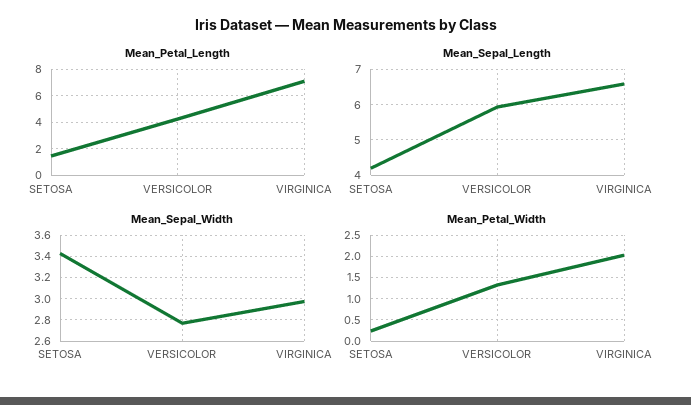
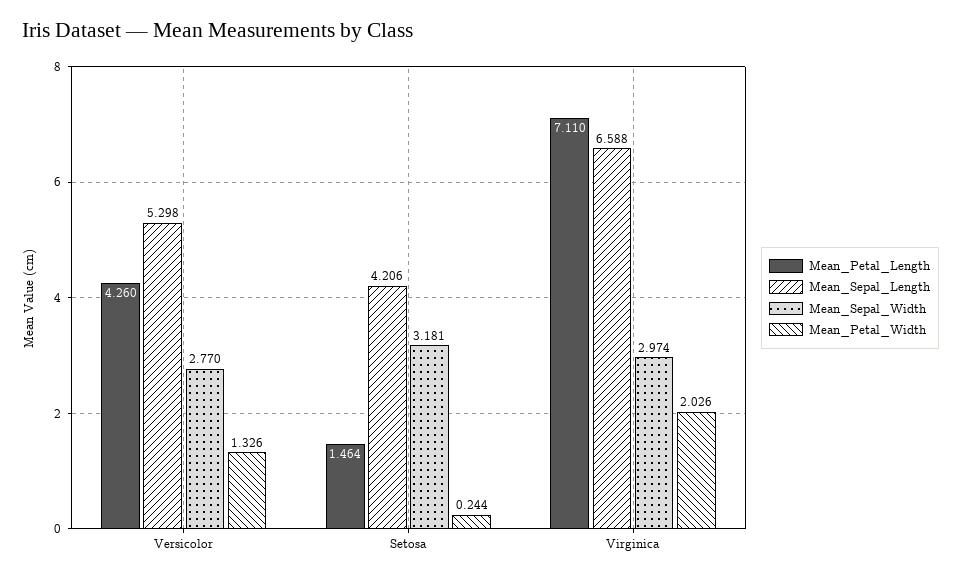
  {
    "Mean_Petal_Length": {
      "SETOSA": 1.464,
      "VERSICOLOR": 4.26,
      "VIRGINICA": 7.11
    },
    "Mean_Sepal_Length": {
      "SETOSA": 4.206,
-     "VERSICOLOR": 6,
+     "VERSICOLOR": 5.298,
      "VIRGINICA": 6.588
    },
    "Mean_Sepal_Width": {
-     "SETOSA": 3.4,
+     "SETOSA": 3.181,
      "VERSICOLOR": 2.77,
      "VIRGINICA": 2.974
    },
    "Mean_Petal_Width": {
      "SETOSA": 0.244,
      "VERSICOLOR": 1.326,
      "VIRGINICA": 2.026
    }
  }

